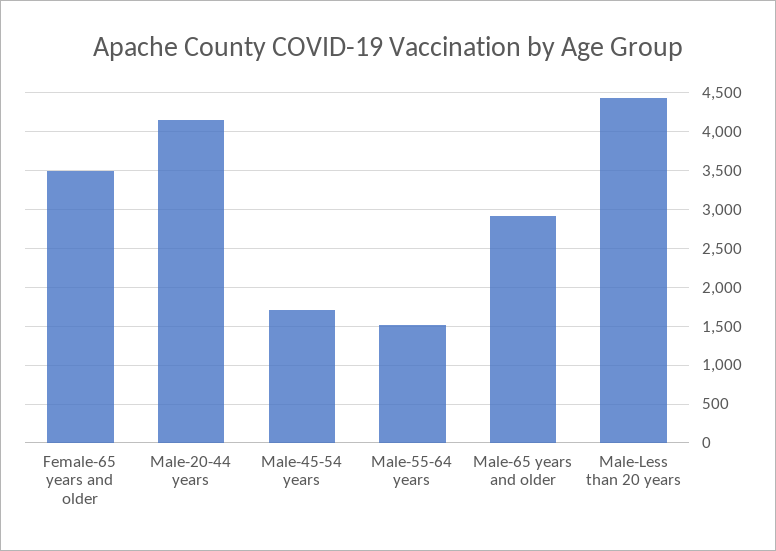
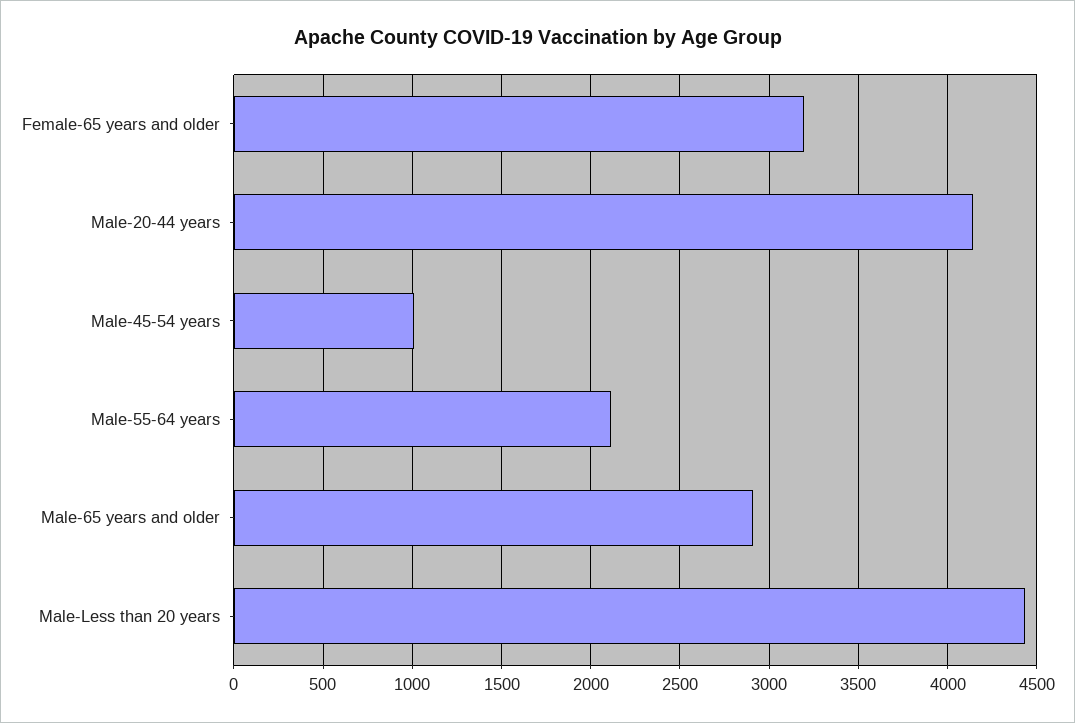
  {
-   "Female-65 years and older": 3500,
+   "Female-65 years and older": 3200,
    "Male-20-44 years": 4150,
-   "Male-45-54 years": 1700,
+   "Male-45-54 years": 1000,
-   "Male-55-64 years": 1500,
+   "Male-55-64 years": 2100,
    "Male-65 years and older": 2900,
    "Male-Less than 20 years": 4450
  }

